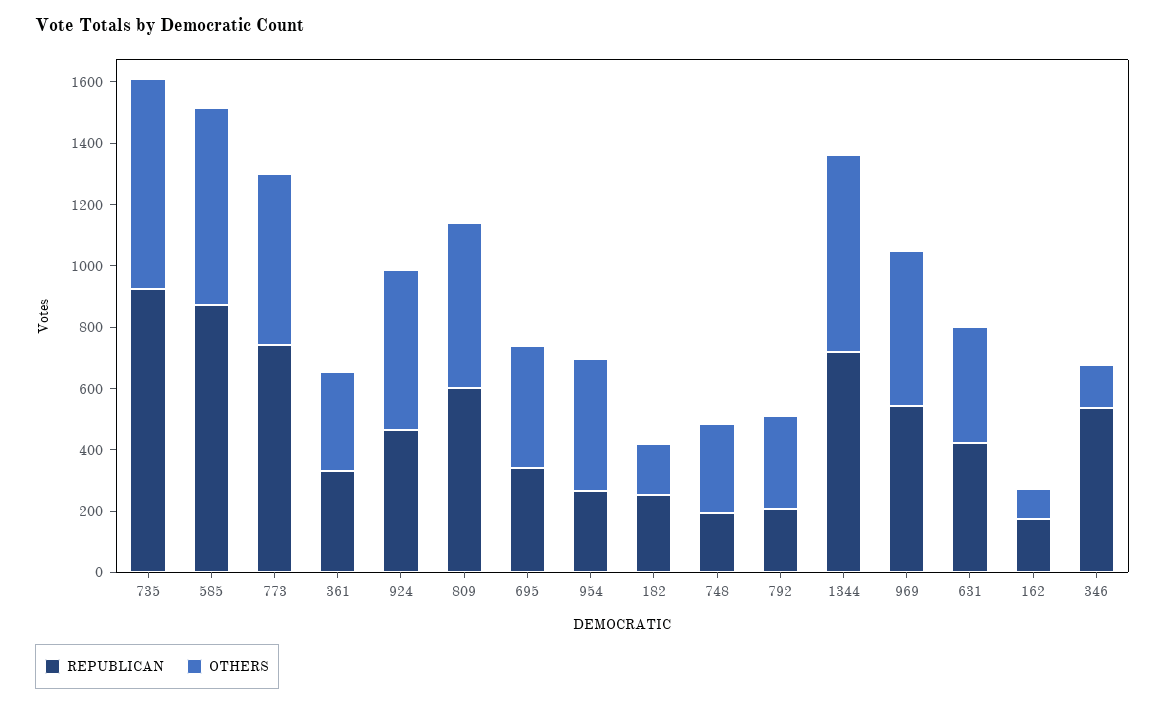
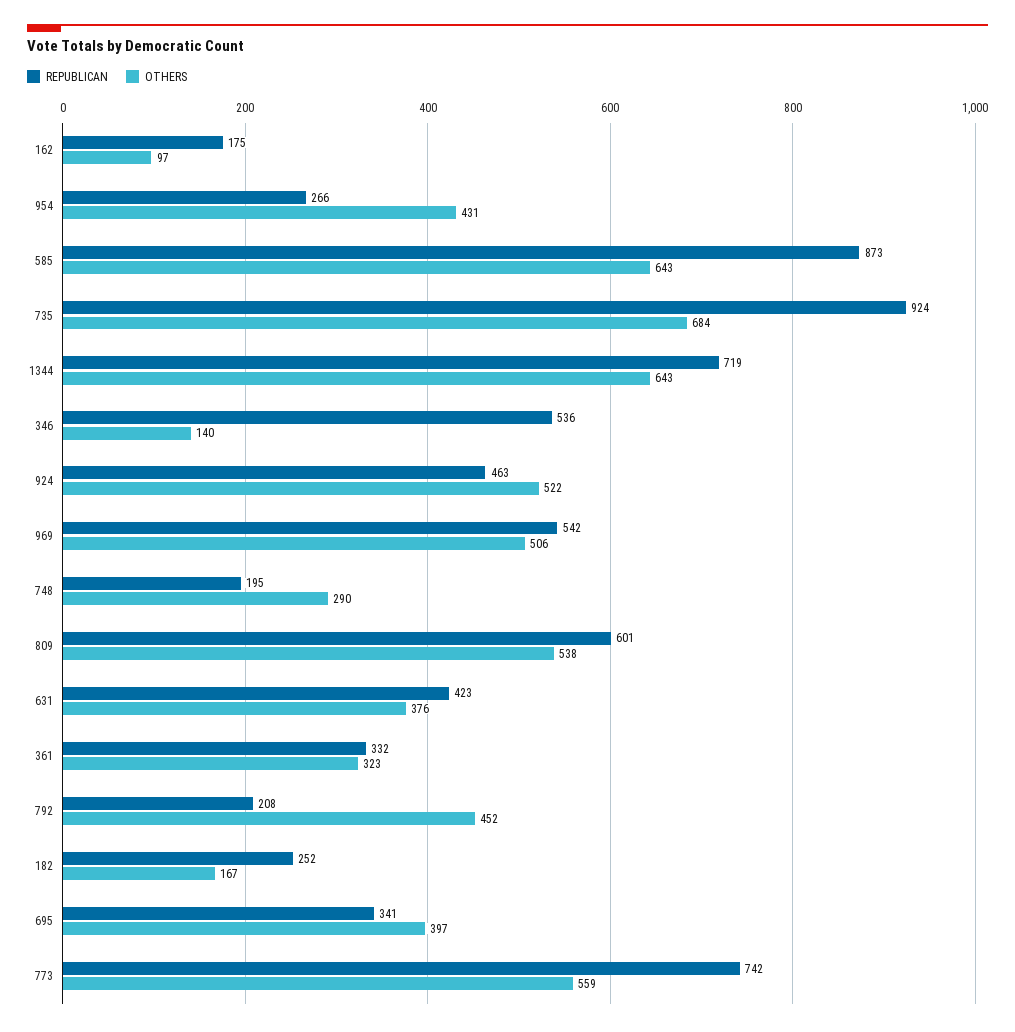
  {
    "REPUBLICAN": {
      "735": 924,
      "585": 873,
      "773": 742,
      "361": 332,
      "924": 463,
      "809": 601,
      "695": 341,
      "954": 266,
      "182": 252,
      "748": 195,
      "792": 208,
      "1344": 719,
      "969": 542,
      "631": 423,
      "162": 175,
      "346": 536
    },
    "OTHERS": {
      "735": 684,
      "585": 643,
      "773": 559,
      "361": 323,
      "924": 522,
      "809": 538,
      "695": 397,
      "954": 431,
      "182": 167,
      "748": 290,
-     "792": 300,
+     "792": 452,
      "1344": 643,
      "969": 506,
      "631": 376,
      "162": 97,
      "346": 140
    }
  }

